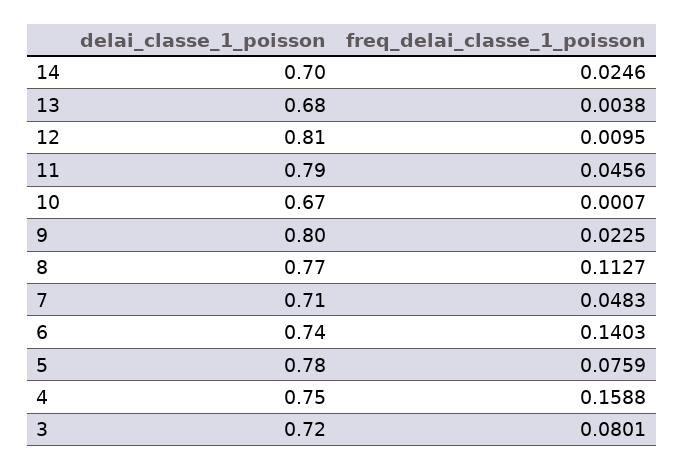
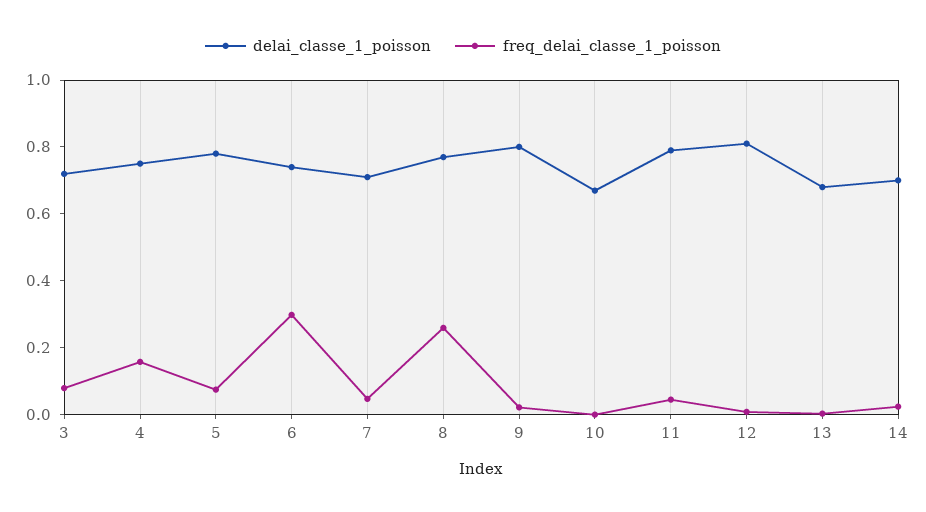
  {
    "delai_classe_1_poisson": {
      "14": 0.7,
      "13": 0.68,
      "12": 0.81,
      "11": 0.79,
      "10": 0.67,
      "9": 0.8,
      "8": 0.77,
      "7": 0.71,
      "6": 0.74,
      "5": 0.78,
      "4": 0.75,
      "3": 0.72
    },
    "freq_delai_classe_1_poisson": {
      "14": 0.0246,
      "13": 0.0038,
      "12": 0.0095,
      "11": 0.0456,
      "10": 0.0007,
      "9": 0.0225,
-     "8": 0.1127,
+     "8": 0.25,
      "7": 0.0483,
-     "6": 0.1403,
+     "6": 0.3,
      "5": 0.0759,
      "4": 0.1588,
      "3": 0.0801
    }
  }

